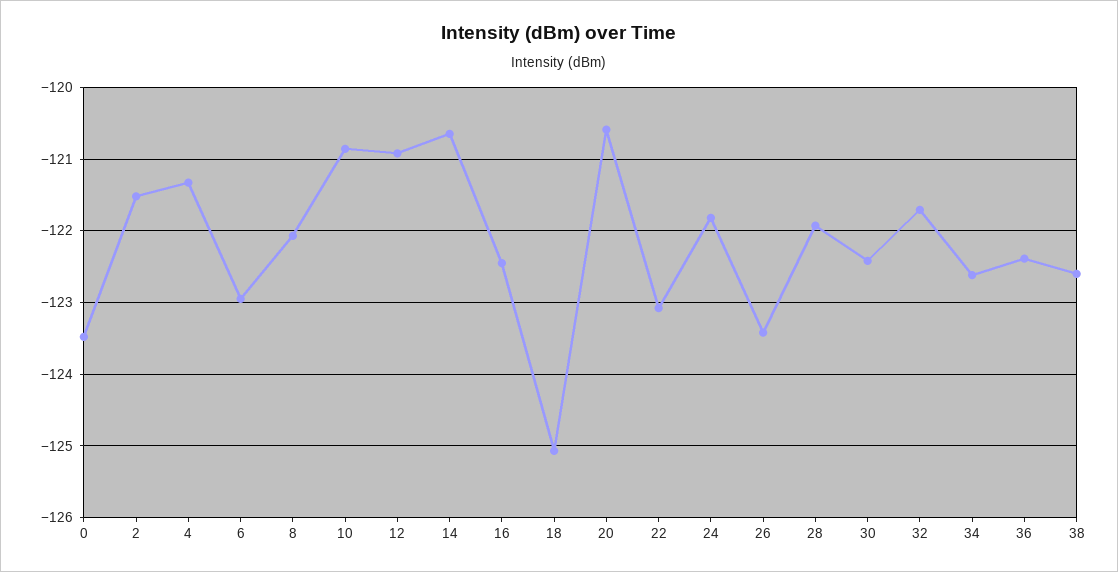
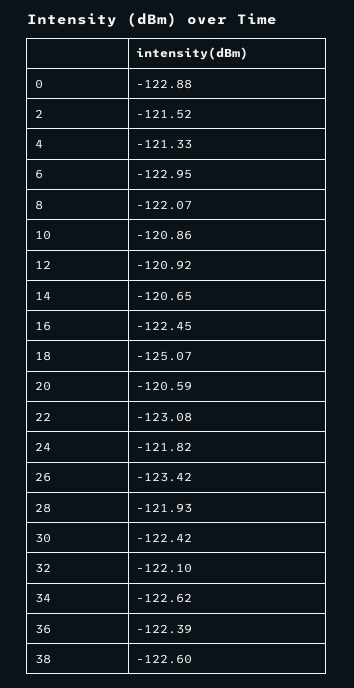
  {
-   "0": -123.5,
+   "0": -122.88,
    "2": -121.52,
    "4": -121.33,
    "6": -122.95,
    "8": -122.07,
    "10": -120.86,
    "12": -120.92,
    "14": -120.65,
    "16": -122.45,
    "18": -125.07,
    "20": -120.59,
    "22": -123.08,
    "24": -121.82,
    "26": -123.42,
    "28": -121.93,
    "30": -122.42,
-   "32": -121.7,
+   "32": -122.1,
    "34": -122.62,
    "36": -122.39,
    "38": -122.6
  }

